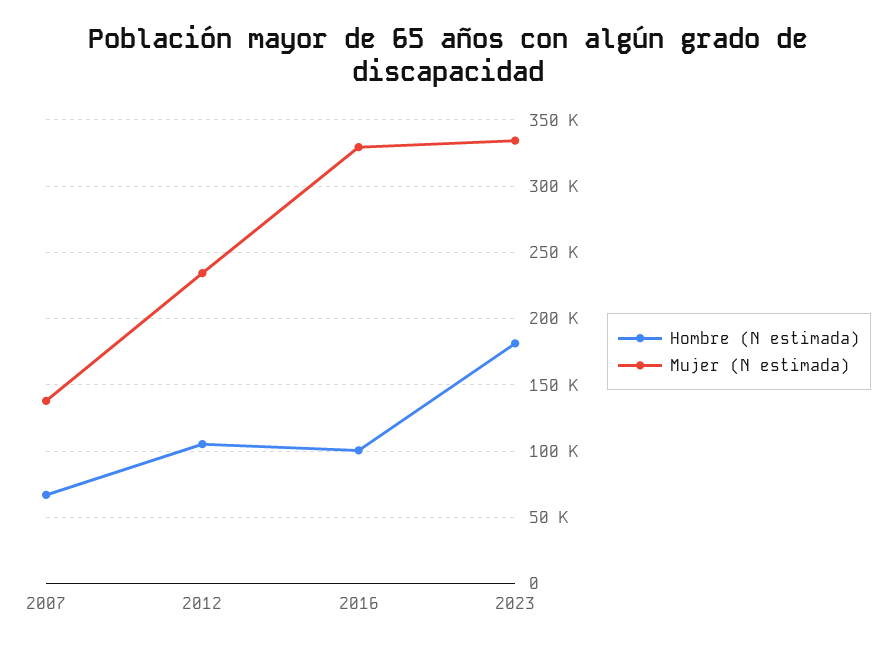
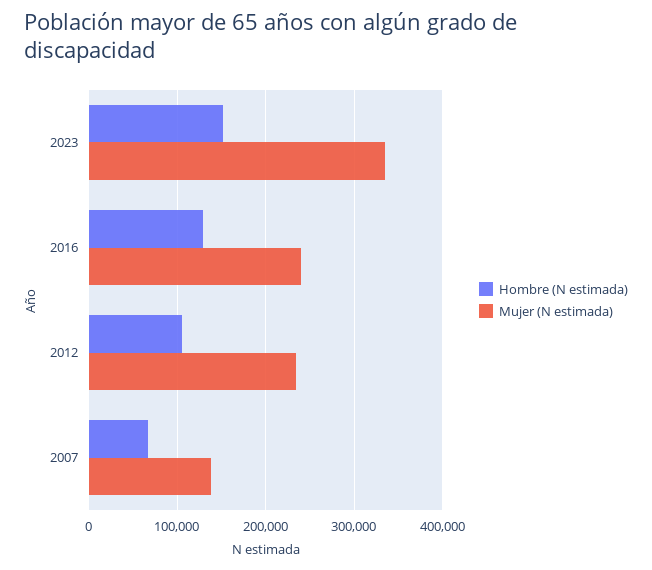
  {
    "Hombre (N estimada)": {
      "2007": 65000,
      "2012": 105000,
-     "2016": 100000,
+     "2016": 130000,
-     "2023": 180000
+     "2023": 150000
    },
    "Mujer (N estimada)": {
      "2007": 140000,
      "2012": 235000,
-     "2016": 330000,
+     "2016": 240000,
      "2023": 335000
    }
  }

